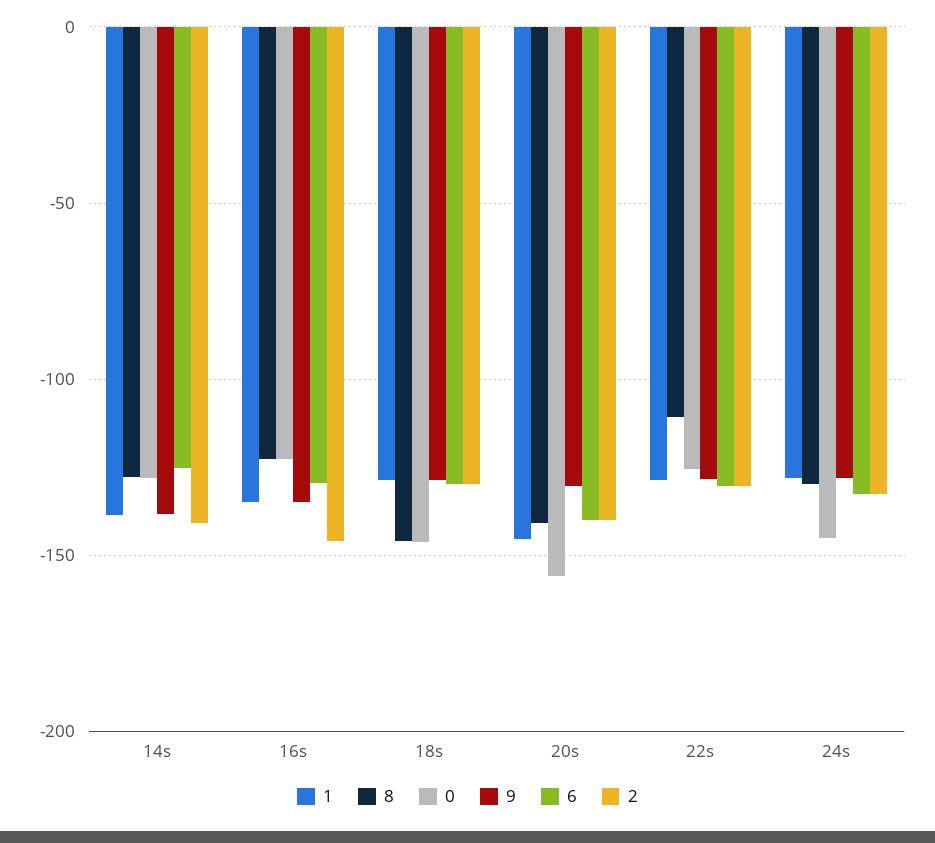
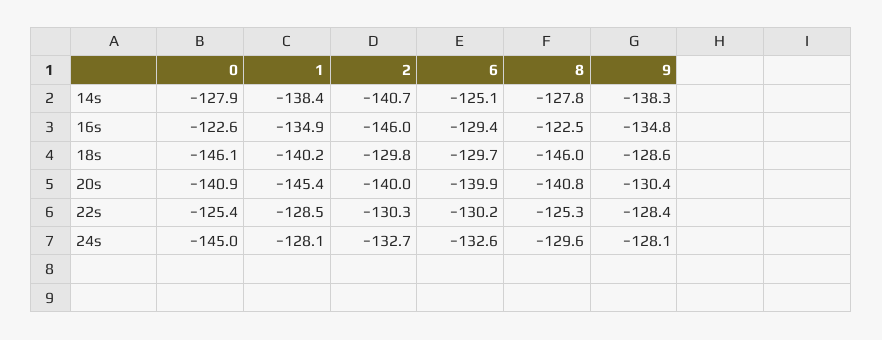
  {
    "1": {
      "14s": -138.4,
      "16s": -134.9,
-     "18s": -130,
+     "18s": -140.2,
      "20s": -145.4,
      "22s": -128.5,
      "24s": -128.1
    },
    "8": {
      "14s": -127.8,
      "16s": -122.5,
      "18s": -146,
      "20s": -140.8,
-     "22s": -110,
+     "22s": -125.3,
      "24s": -129.6
    },
    "0": {
      "14s": -127.9,
      "16s": -122.6,
      "18s": -146.1,
-     "20s": -155,
+     "20s": -140.9,
      "22s": -125.4,
      "24s": -145
    },
    "9": {
      "14s": -138.3,
      "16s": -134.8,
      "18s": -128.6,
      "20s": -130.4,
      "22s": -128.4,
      "24s": -128.1
    },
    "6": {
      "14s": -125.1,
      "16s": -129.4,
      "18s": -129.7,
      "20s": -139.9,
      "22s": -130.2,
      "24s": -132.6
    },
    "2": {
      "14s": -140.7,
      "16s": -146,
      "18s": -129.8,
      "20s": -140,
      "22s": -130.3,
      "24s": -132.7
    }
  }

